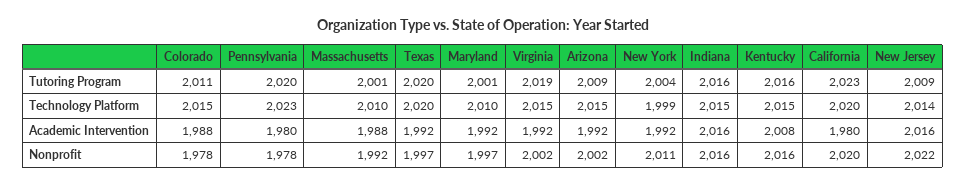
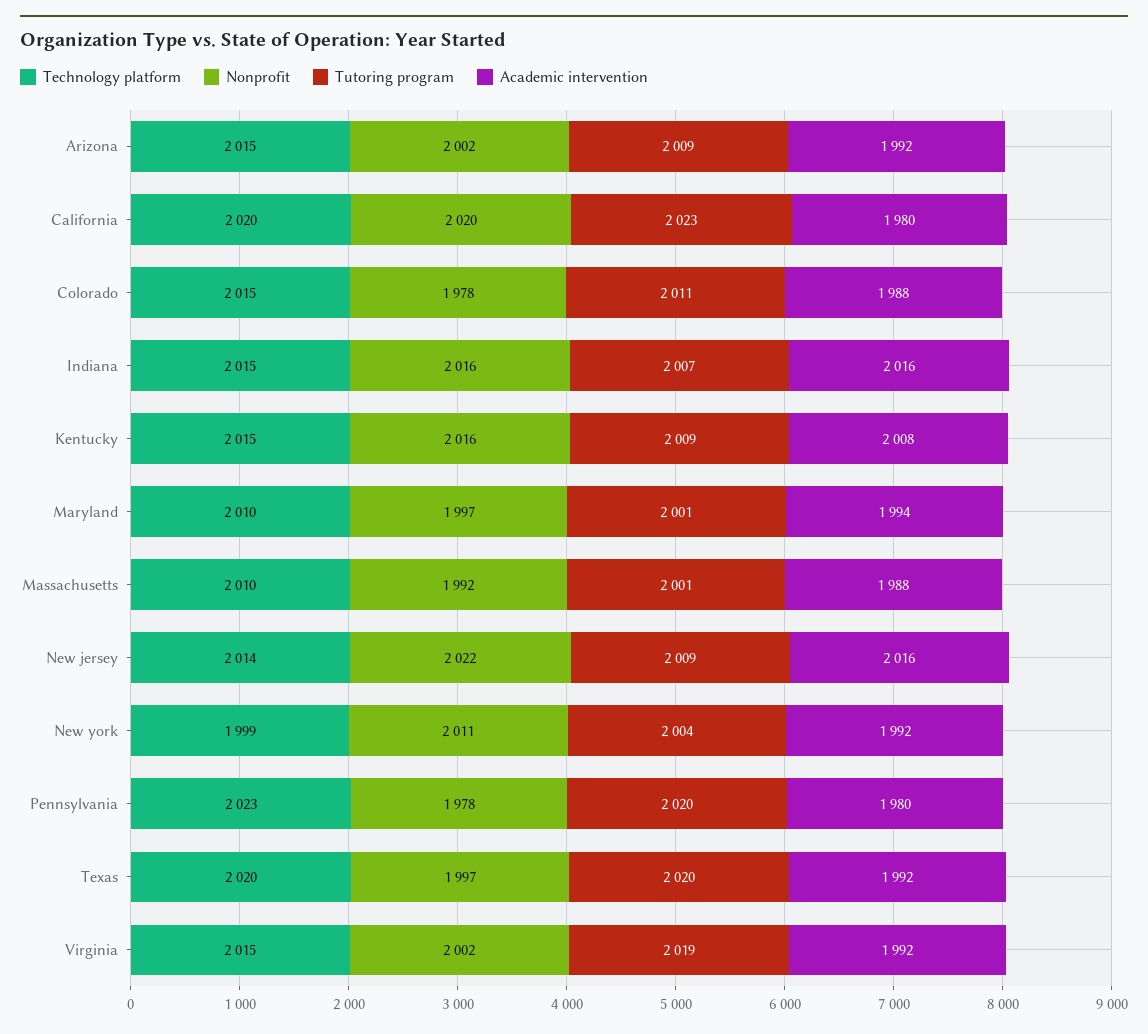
  {
    "Tutoring Program": {
      "Colorado": 2011,
      "Pennsylvania": 2020,
      "Massachusetts": 2001,
      "Texas": 2020,
      "Maryland": 2001,
      "Virginia": 2019,
      "Arizona": 2009,
      "New York": 2004,
-     "Indiana": 2016,
+     "Indiana": 2007,
-     "Kentucky": 2016,
+     "Kentucky": 2009,
      "California": 2023,
      "New Jersey": 2009
    },
    "Technology Platform": {
      "Colorado": 2015,
      "Pennsylvania": 2023,
      "Massachusetts": 2010,
      "Texas": 2020,
      "Maryland": 2010,
      "Virginia": 2015,
      "Arizona": 2015,
      "New York": 1999,
      "Indiana": 2015,
      "Kentucky": 2015,
      "California": 2020,
      "New Jersey": 2014
    },
    "Academic Intervention": {
      "Colorado": 1988,
      "Pennsylvania": 1980,
      "Massachusetts": 1988,
      "Texas": 1992,
-     "Maryland": 1992,
+     "Maryland": 1994,
      "Virginia": 1992,
      "Arizona": 1992,
      "New York": 1992,
      "Indiana": 2016,
      "Kentucky": 2008,
      "California": 1980,
      "New Jersey": 2016
    },
    "Nonprofit": {
      "Colorado": 1978,
      "Pennsylvania": 1978,
      "Massachusetts": 1992,
      "Texas": 1997,
      "Maryland": 1997,
      "Virginia": 2002,
      "Arizona": 2002,
      "New York": 2011,
      "Indiana": 2016,
      "Kentucky": 2016,
      "California": 2020,
      "New Jersey": 2022
    }
  }

